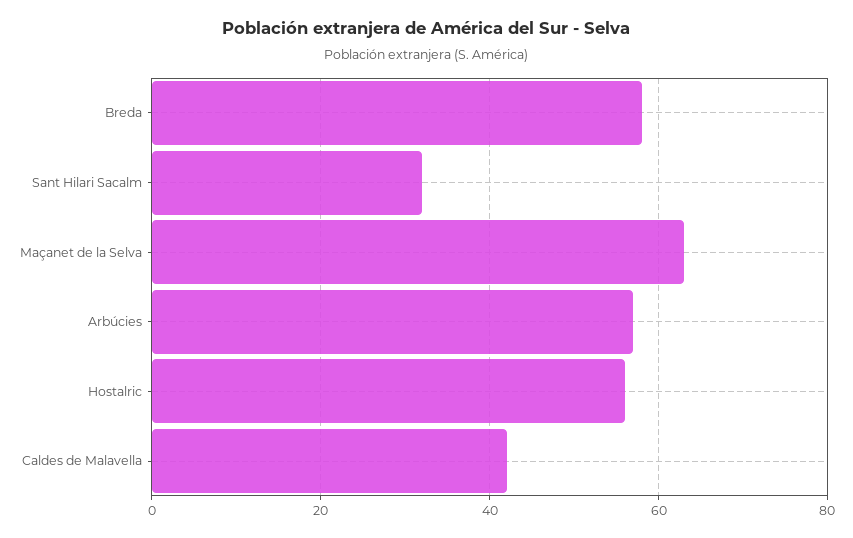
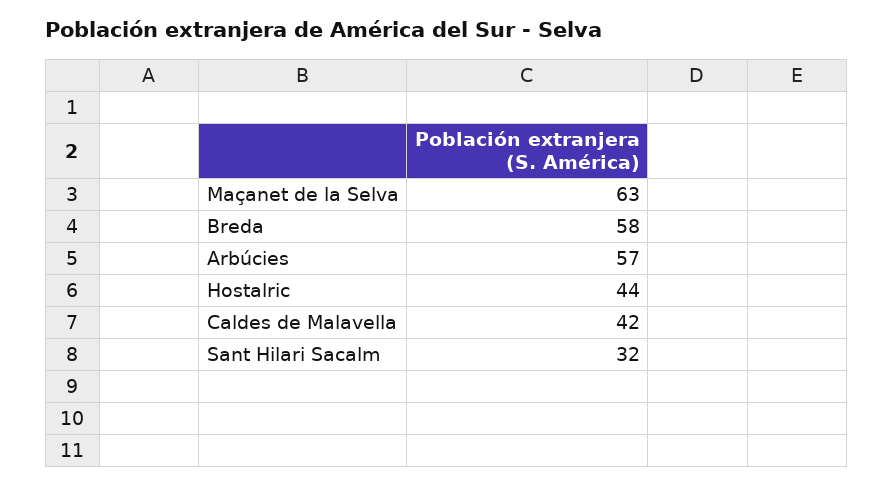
  {
    "Breda": 58,
    "Sant Hilari Sacalm": 32,
    "Maçanet de la Selva": 63,
    "Arbúcies": 57,
-   "Hostalric": 55,
+   "Hostalric": 44,
    "Caldes de Malavella": 42
  }

